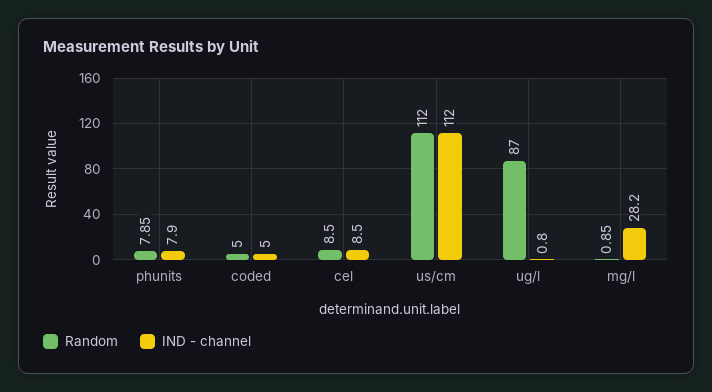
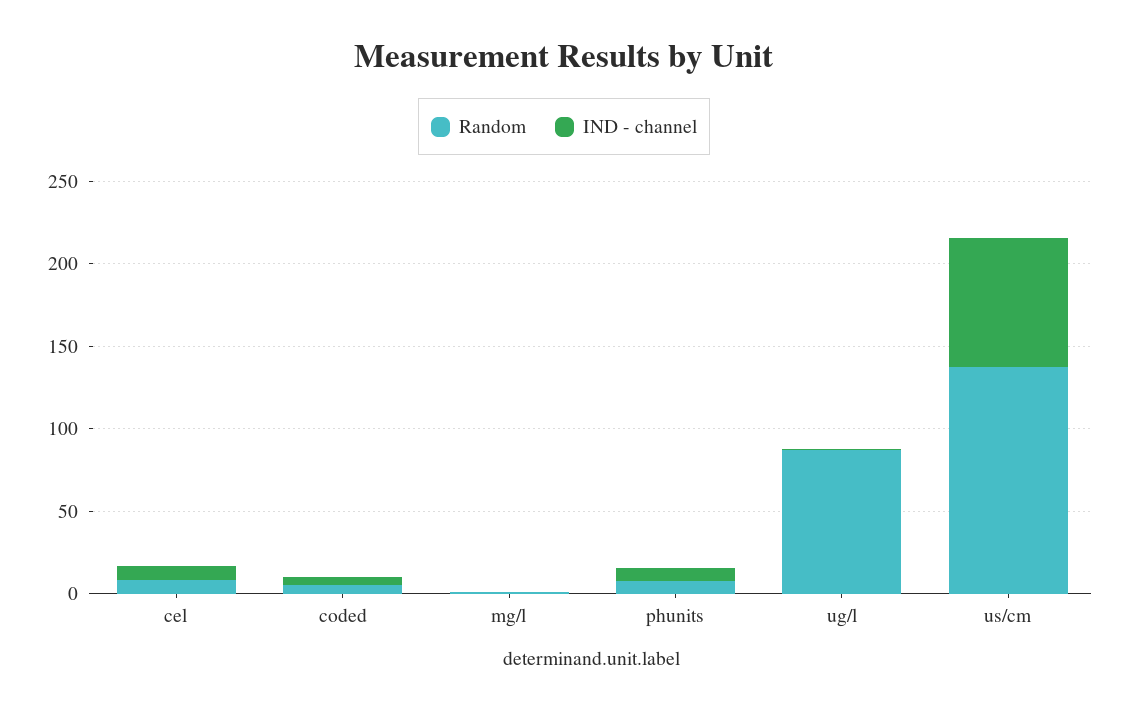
  {
    "Random": {
      "phunits": 7.85,
      "coded": 5,
      "cel": 8.5,
-     "us/cm": 112,
+     "us/cm": 140,
      "ug/l": 87,
      "mg/l": 0.85
    },
    "IND - channel": {
      "phunits": 7.9,
      "coded": 5,
      "cel": 8.5,
-     "us/cm": 112,
+     "us/cm": 80,
      "ug/l": 0.8,
-     "mg/l": 28.2
+     "mg/l": 0
    }
  }

